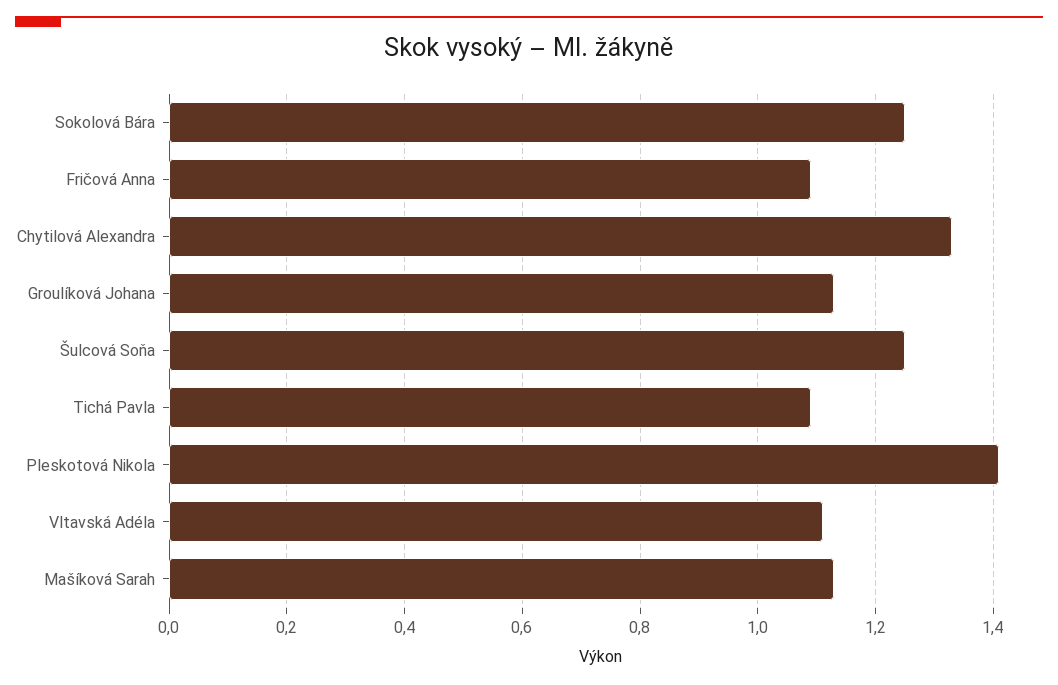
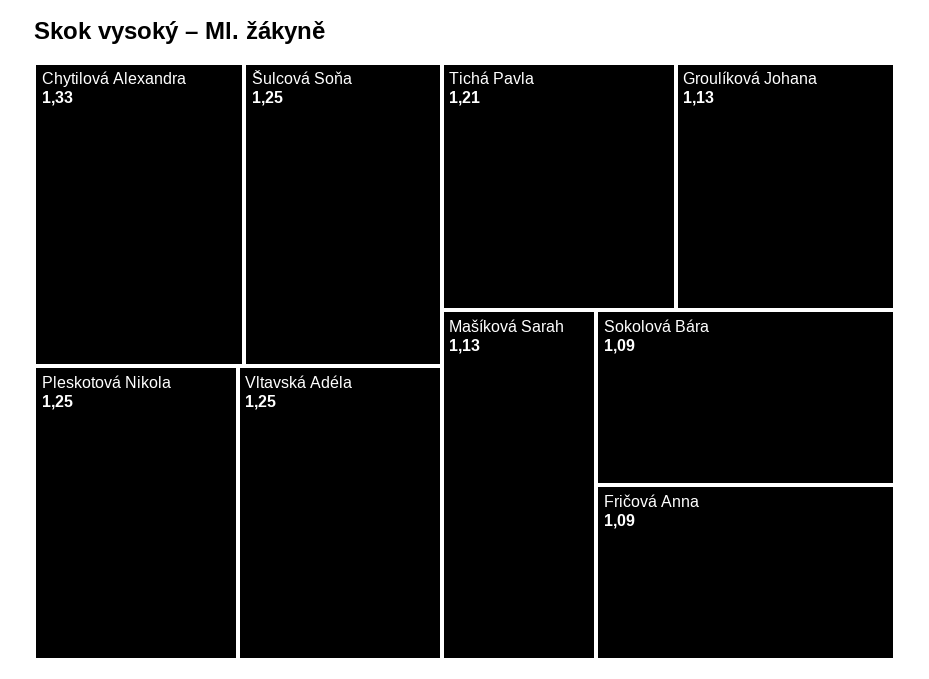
  {
-   "Sokolová Bára": 1.25,
+   "Sokolová Bára": 1.09,
    "Fričová Anna": 1.09,
    "Chytilová Alexandra": 1.33,
    "Groulíková Johana": 1.13,
    "Šulcová Soňa": 1.25,
-   "Tichá Pavla": 1.1,
+   "Tichá Pavla": 1.21,
-   "Pleskotová Nikola": 1.4,
+   "Pleskotová Nikola": 1.25,
-   "Vltavská Adéla": 1.1,
+   "Vltavská Adéla": 1.25,
    "Mašíková Sarah": 1.13
  }

